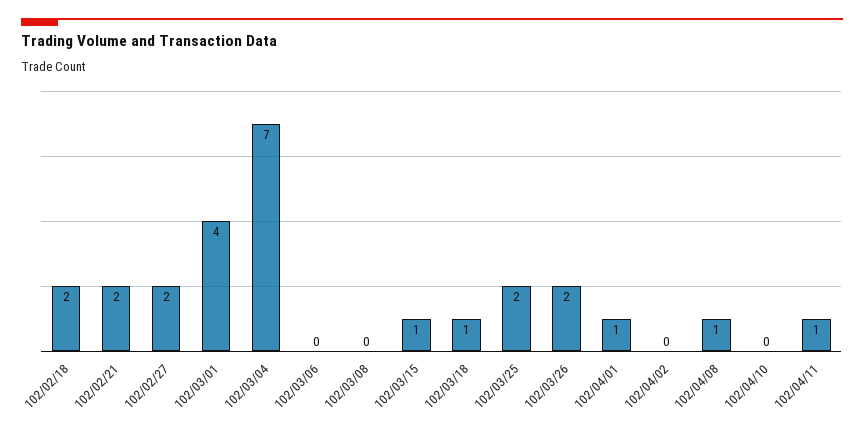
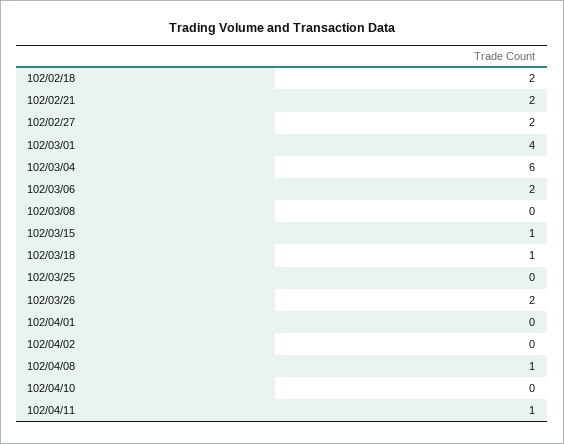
  {
    "102/02/18": 2,
    "102/02/21": 2,
    "102/02/27": 2,
    "102/03/01": 4,
-   "102/03/04": 7,
+   "102/03/04": 6,
-   "102/03/06": 0,
+   "102/03/06": 2,
    "102/03/08": 0,
    "102/03/15": 1,
    "102/03/18": 1,
-   "102/03/25": 2,
+   "102/03/25": 0,
    "102/03/26": 2,
-   "102/04/01": 1,
+   "102/04/01": 0,
    "102/04/02": 0,
    "102/04/08": 1,
    "102/04/10": 0,
    "102/04/11": 1
  }

